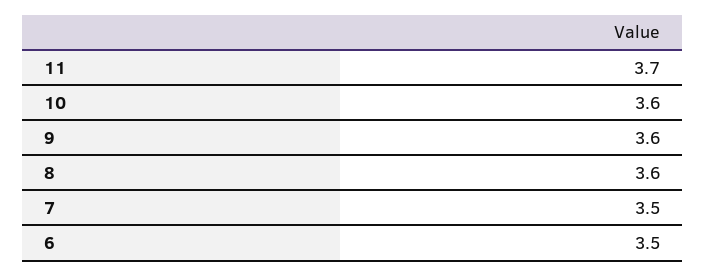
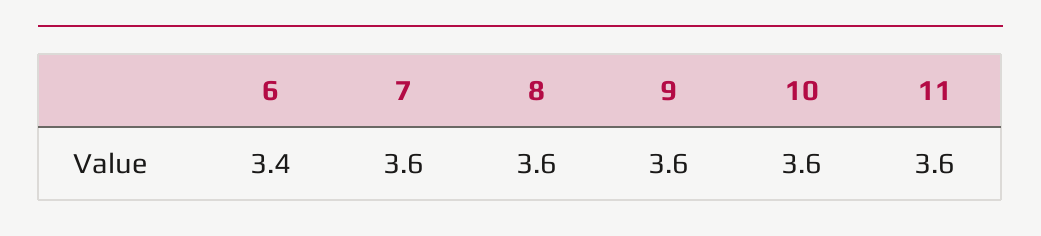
  {
-   "11": 3.7,
+   "11": 3.6,
    "10": 3.6,
    "9": 3.6,
    "8": 3.6,
-   "7": 3.5,
+   "7": 3.6,
-   "6": 3.5
+   "6": 3.4
  }

